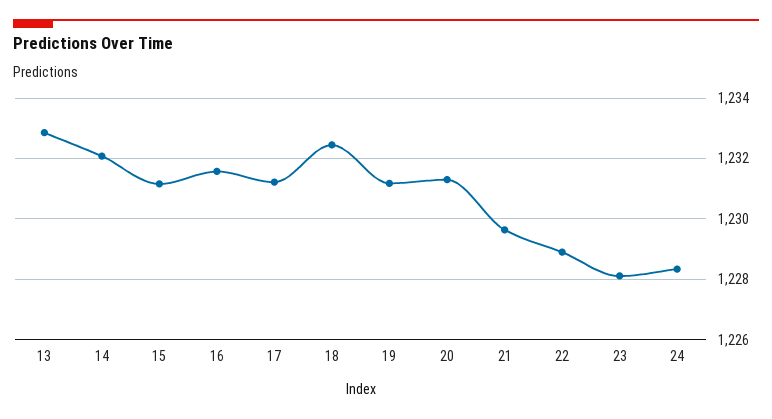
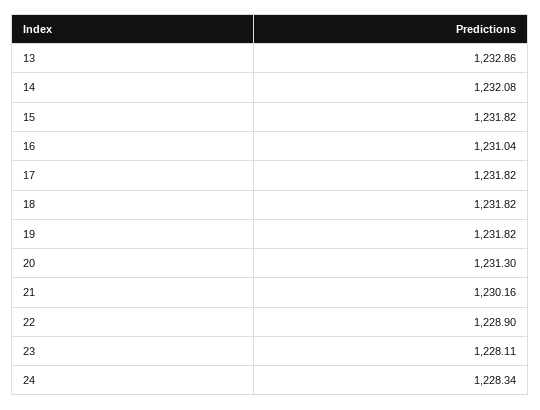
  {
    "13": 1232.86,
    "14": 1232.08,
-   "15": 1231.2,
+   "15": 1231.82,
-   "16": 1231.6,
+   "16": 1231.04,
-   "17": 1231.2,
+   "17": 1231.82,
-   "18": 1232.4,
+   "18": 1231.82,
-   "19": 1231.2,
+   "19": 1231.82,
    "20": 1231.3,
-   "21": 1229.6,
+   "21": 1230.16,
    "22": 1228.9,
    "23": 1228.11,
    "24": 1228.34
  }

